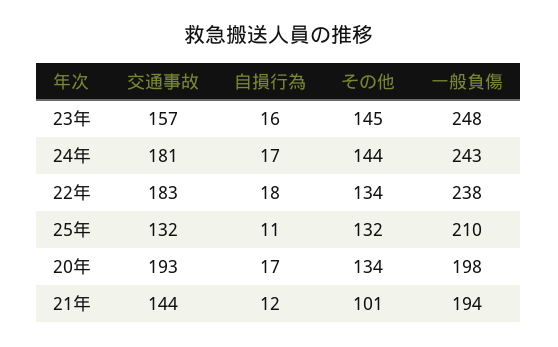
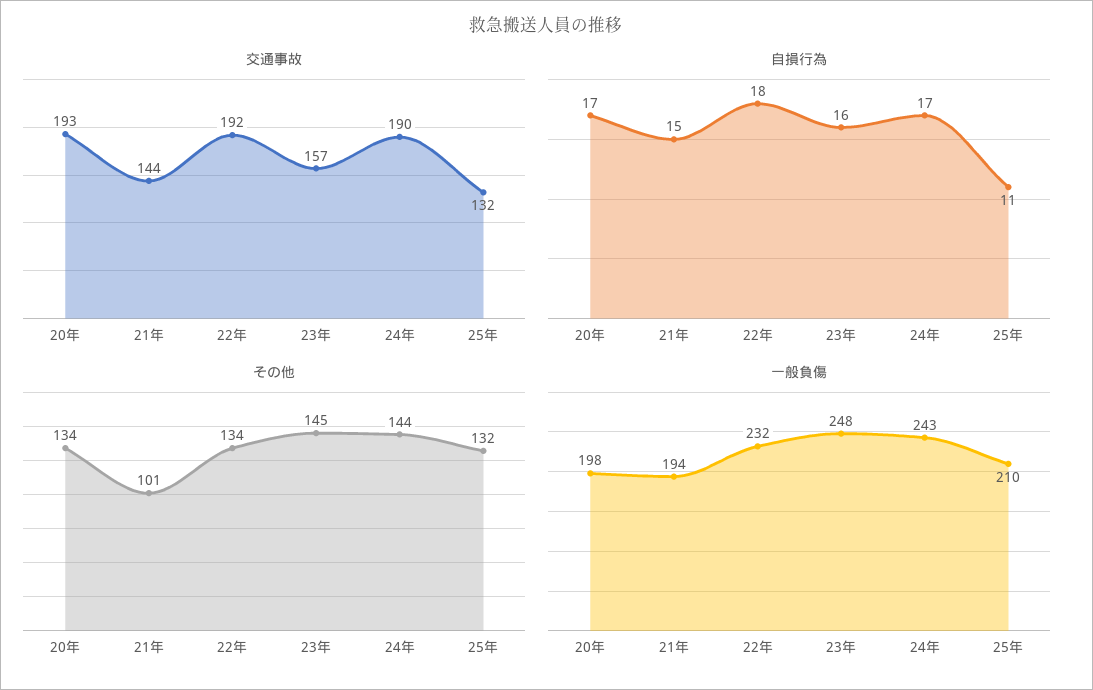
  {
    "交通事故": {
      "23年": 157,
-     "24年": 181,
+     "24年": 190,
-     "22年": 183,
+     "22年": 192,
      "25年": 132,
      "20年": 193,
      "21年": 144
    },
    "自損行為": {
      "23年": 16,
      "24年": 17,
      "22年": 18,
      "25年": 11,
      "20年": 17,
-     "21年": 12
+     "21年": 15
    },
    "その他": {
      "23年": 145,
      "24年": 144,
      "22年": 134,
      "25年": 132,
      "20年": 134,
      "21年": 101
    },
    "一般負傷": {
      "23年": 248,
      "24年": 243,
-     "22年": 238,
+     "22年": 232,
      "25年": 210,
      "20年": 198,
      "21年": 194
    }
  }

